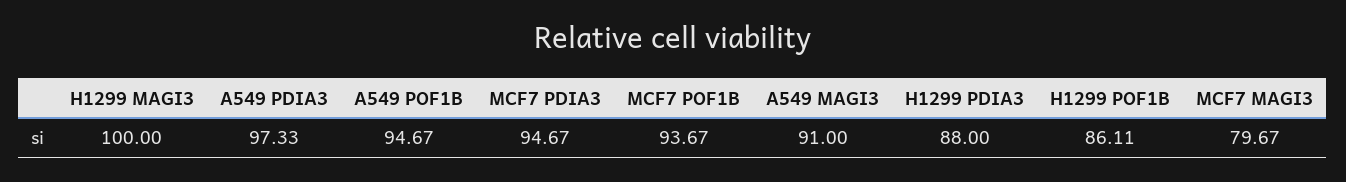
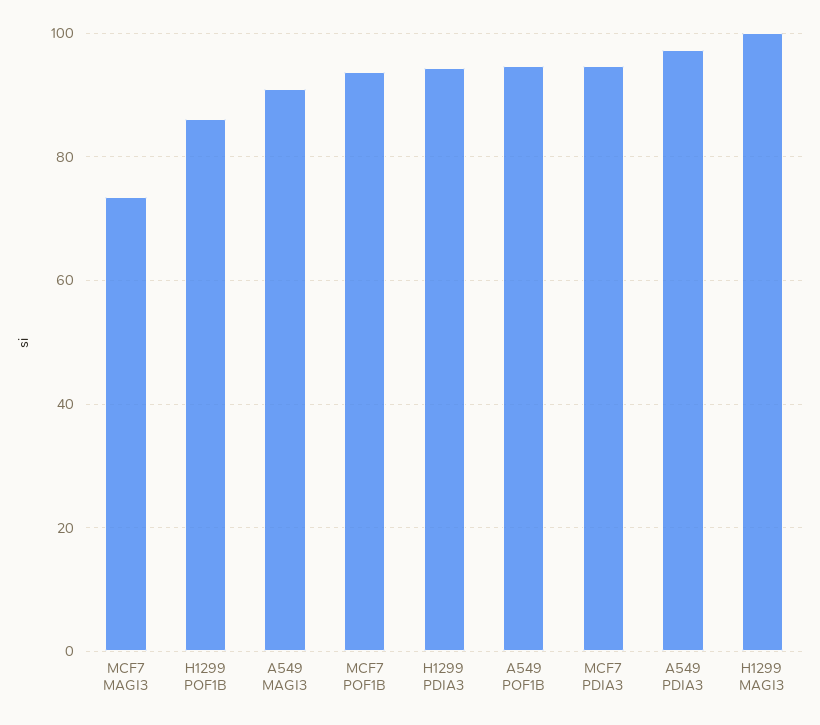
  {
    "H1299 MAGI3": 100,
    "A549 PDIA3": 97.33,
    "A549 POF1B": 94.67,
    "MCF7 PDIA3": 94.67,
    "MCF7 POF1B": 93.67,
    "A549 MAGI3": 91,
-   "H1299 PDIA3": 88,
+   "H1299 PDIA3": 94,
    "H1299 POF1B": 86.11,
-   "MCF7 MAGI3": 79.67
+   "MCF7 MAGI3": 74
  }

